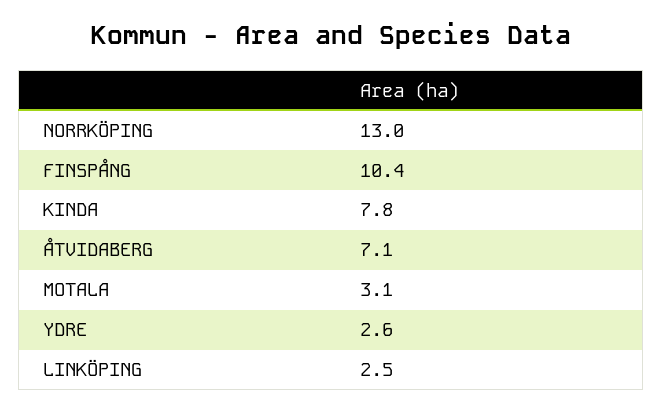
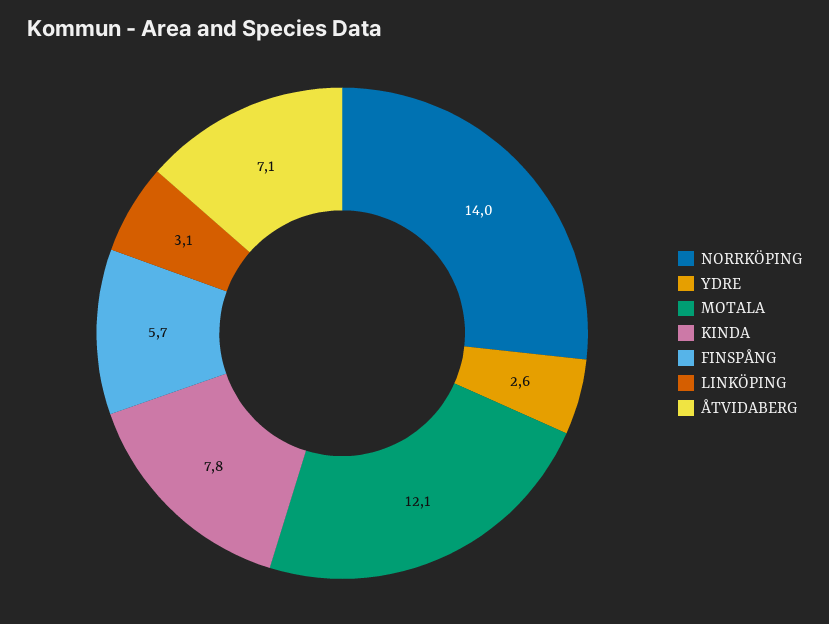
  {
-   "NORRKÖPING": 13,
+   "NORRKÖPING": 14,
-   "FINSPÅNG": 10.4,
+   "FINSPÅNG": 5.7,
    "KINDA": 7.8,
    "ÅTVIDABERG": 7.1,
-   "MOTALA": 3.1,
+   "MOTALA": 12.1,
    "YDRE": 2.6,
-   "LINKÖPING": 2.5
+   "LINKÖPING": 3.1
  }

